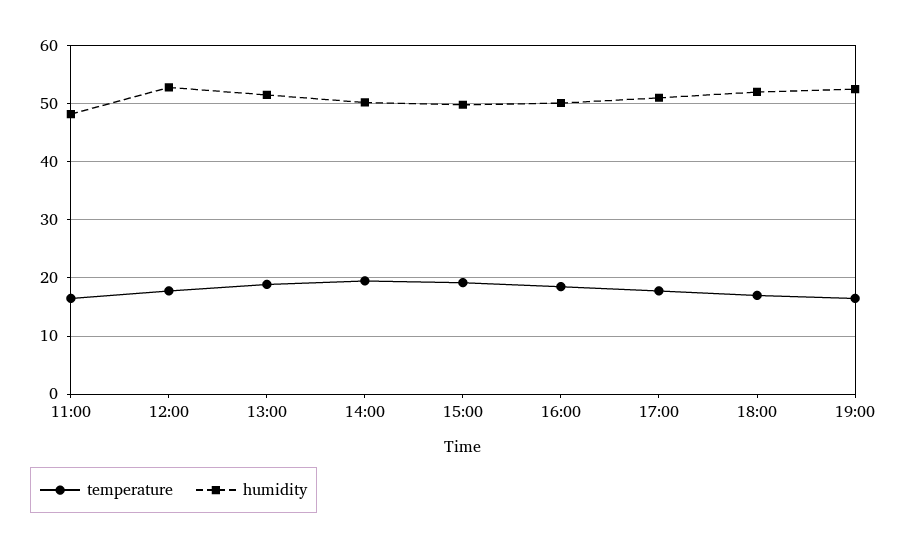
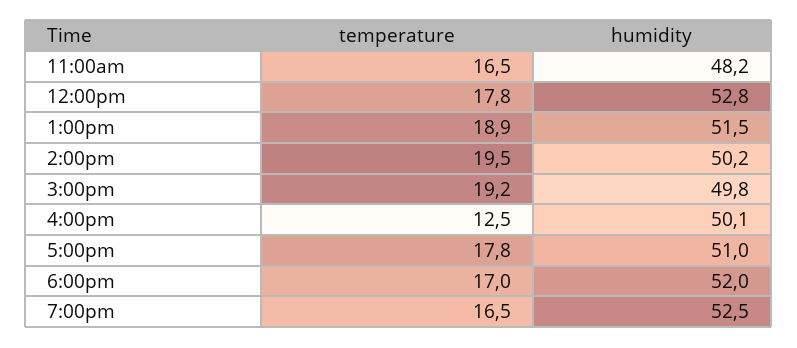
  {
    "temperature": {
      "11:00": 16.5,
      "12:00": 17.8,
      "13:00": 18.9,
      "14:00": 19.5,
      "15:00": 19.2,
-     "16:00": 18,
+     "16:00": 12.5,
      "17:00": 17.8,
      "18:00": 17,
      "19:00": 16.5
    },
    "humidity": {
      "11:00": 48.2,
      "12:00": 52.8,
      "13:00": 51.5,
      "14:00": 50.2,
      "15:00": 49.8,
      "16:00": 50.1,
      "17:00": 51,
      "18:00": 52,
      "19:00": 52.5
    }
  }

